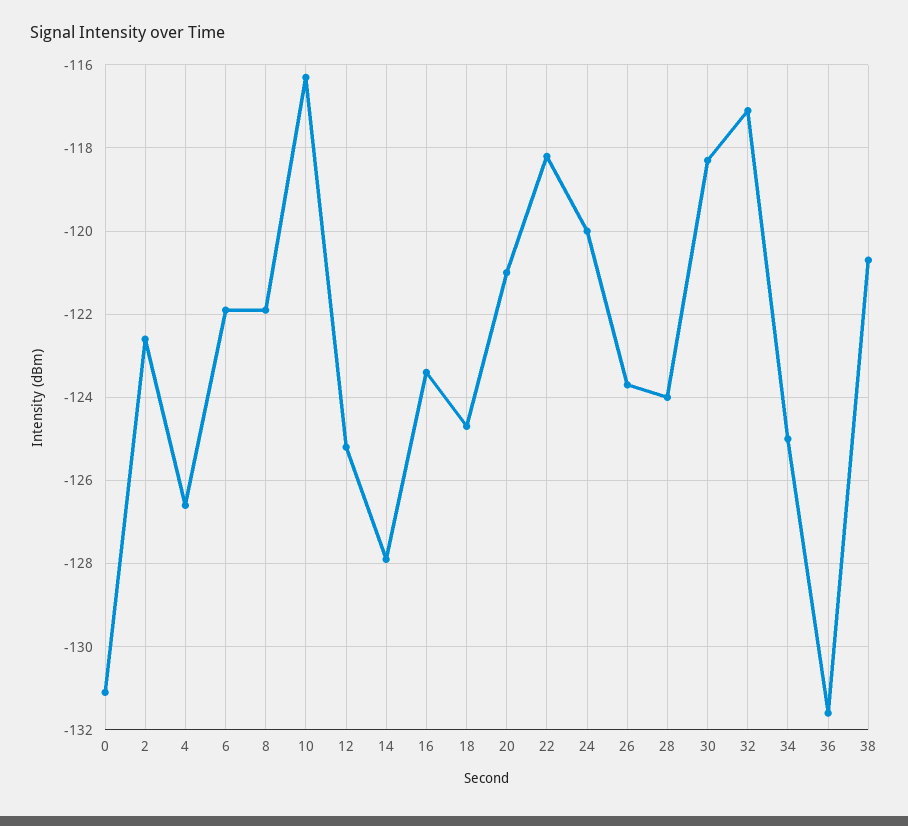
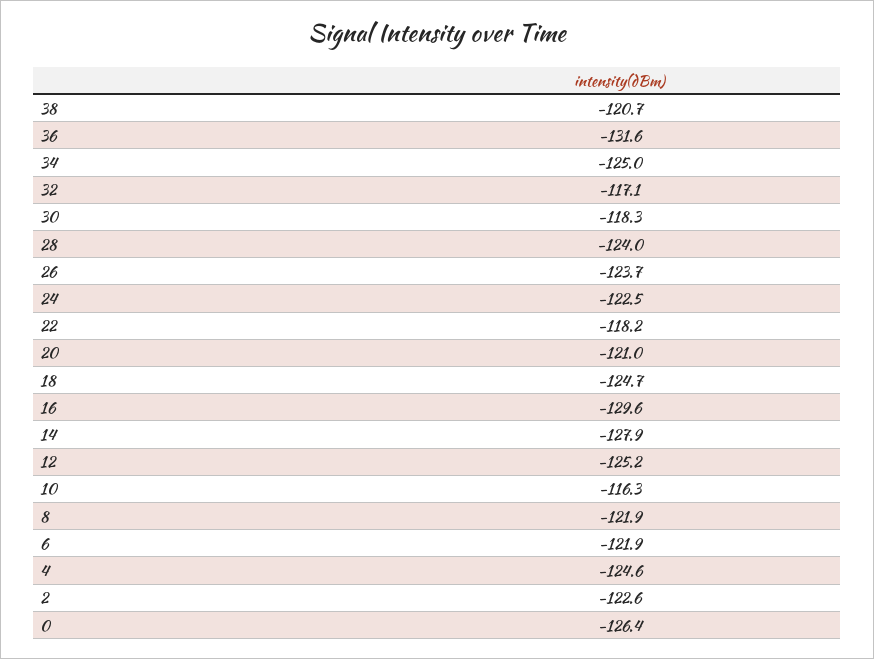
  {
-   "0": -131,
+   "0": -126.4,
    "2": -122.6,
-   "4": -126.5,
+   "4": -124.6,
    "6": -121.9,
    "8": -121.9,
    "10": -116.3,
    "12": -125.2,
    "14": -127.9,
-   "16": -123.5,
+   "16": -129.6,
    "18": -124.7,
    "20": -121,
    "22": -118.2,
-   "24": -120,
+   "24": -122.5,
    "26": -123.7,
    "28": -124,
    "30": -118.3,
    "32": -117.1,
    "34": -125,
    "36": -131.6,
    "38": -120.7
  }

